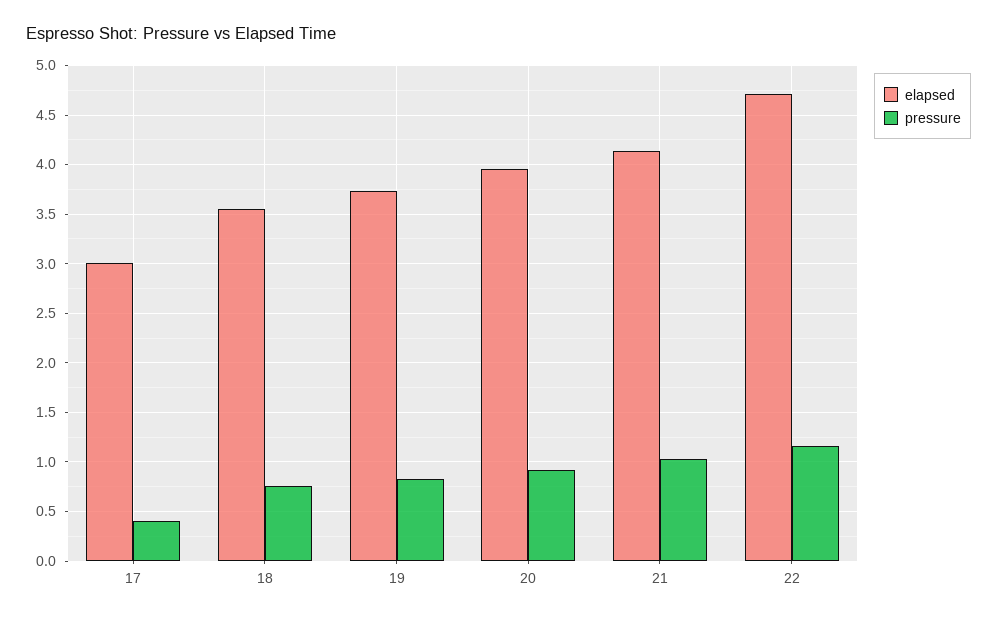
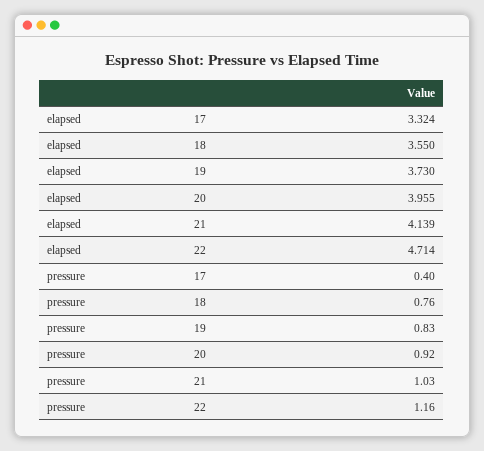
  {
    "elapsed": {
-     "17": 3,
+     "17": 3.324,
      "18": 3.55,
      "19": 3.73,
      "20": 3.955,
      "21": 4.139,
      "22": 4.714
    },
    "pressure": {
      "17": 0.4,
      "18": 0.76,
      "19": 0.83,
      "20": 0.92,
      "21": 1.03,
      "22": 1.16
    }
  }

